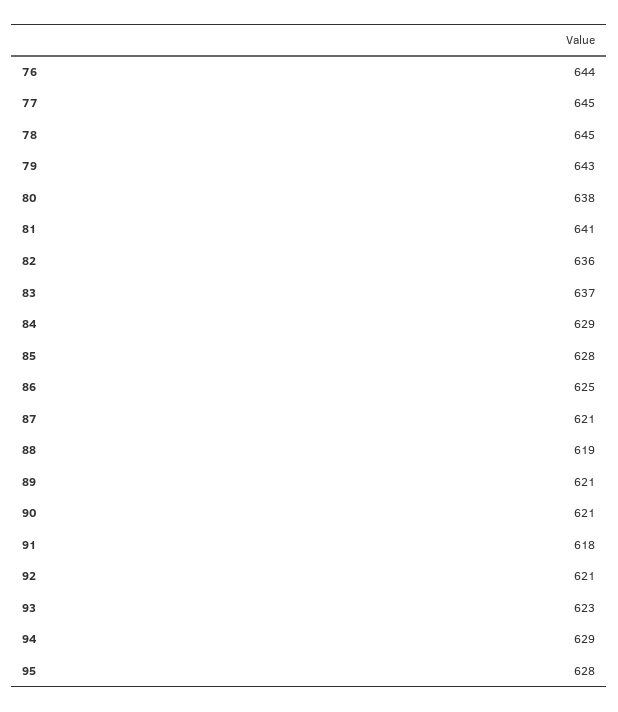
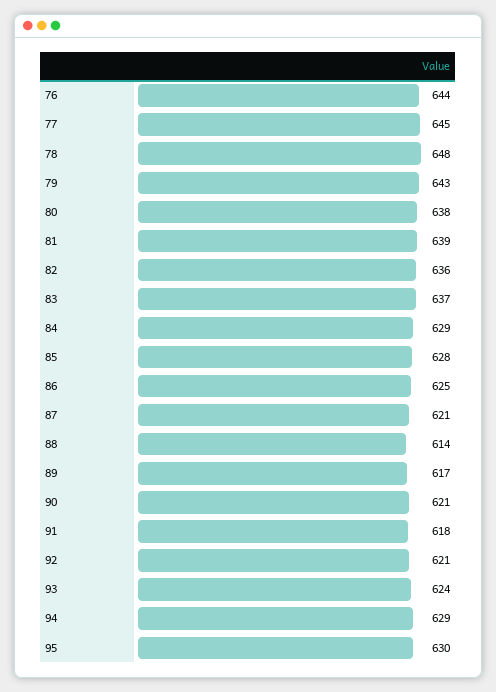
  {
    "76": 644,
    "77": 645,
-   "78": 645,
+   "78": 648,
    "79": 643,
    "80": 638,
-   "81": 641,
+   "81": 639,
    "82": 636,
    "83": 637,
    "84": 629,
    "85": 628,
    "86": 625,
    "87": 621,
-   "88": 619,
+   "88": 614,
-   "89": 621,
+   "89": 617,
    "90": 621,
    "91": 618,
    "92": 621,
-   "93": 623,
+   "93": 624,
    "94": 629,
-   "95": 628
+   "95": 630
  }

